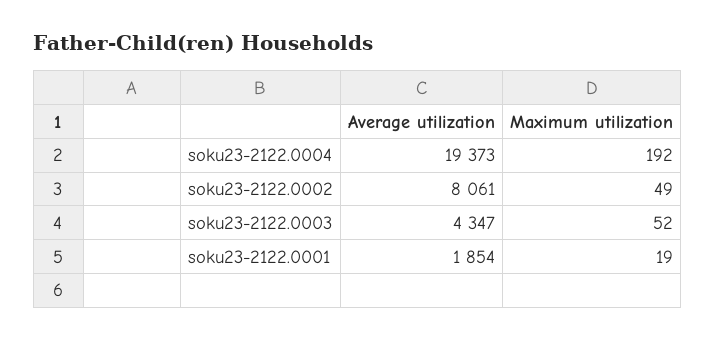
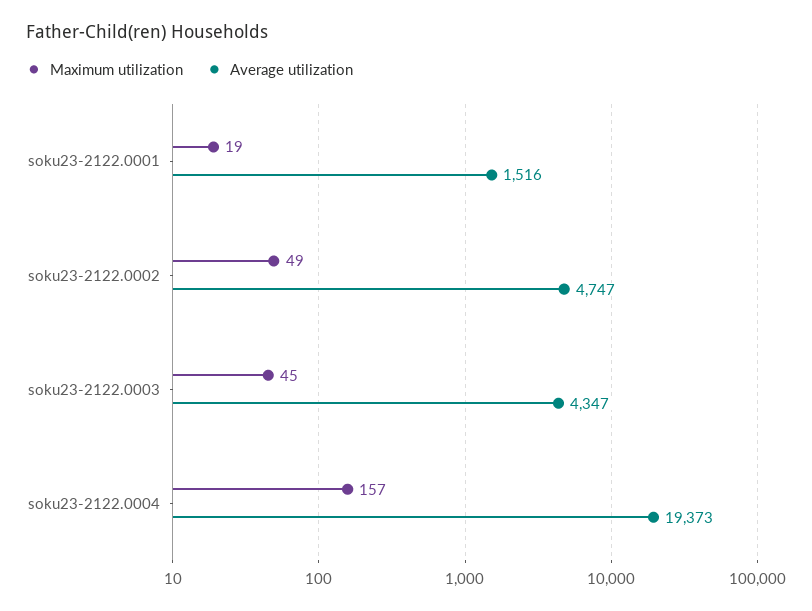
  {
    "Average utilization": {
      "soku23-2122.0004": 19373,
-     "soku23-2122.0002": 8061,
+     "soku23-2122.0002": 4747,
      "soku23-2122.0003": 4347,
-     "soku23-2122.0001": 1854
+     "soku23-2122.0001": 1516
    },
    "Maximum utilization": {
-     "soku23-2122.0004": 192,
+     "soku23-2122.0004": 157,
      "soku23-2122.0002": 49,
-     "soku23-2122.0003": 52,
+     "soku23-2122.0003": 45,
      "soku23-2122.0001": 19
    }
  }

